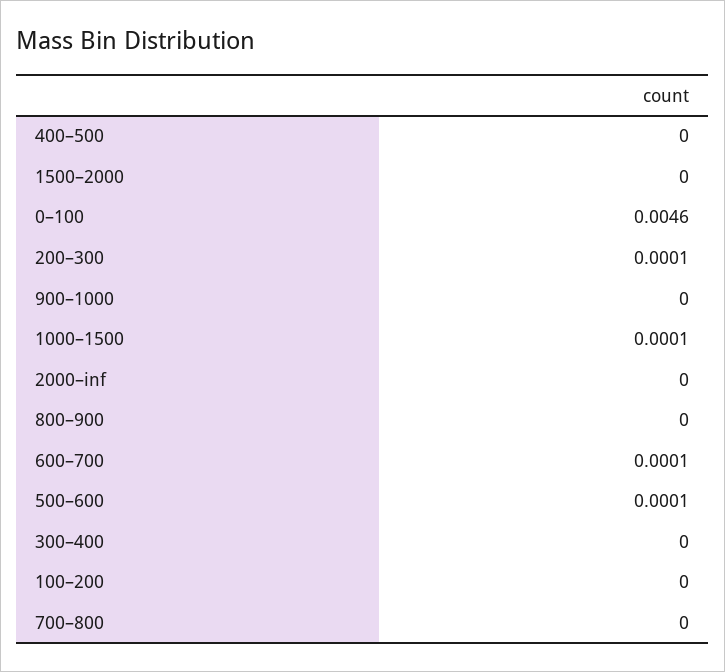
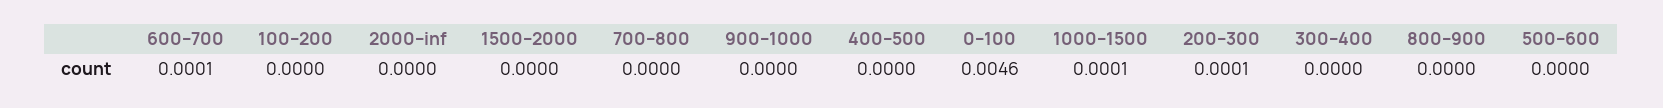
  {
    "400–500": 0,
    "1500–2000": 0,
    "0–100": 0.0046,
    "200–300": 0.0001,
    "900–1000": 0,
    "1000–1500": 0.0001,
    "2000–inf": 0,
    "800–900": 0,
    "600–700": 0.0001,
-   "500–600": 0.0001,
+   "500–600": 0,
    "300–400": 0,
    "100–200": 0,
    "700–800": 0
  }

